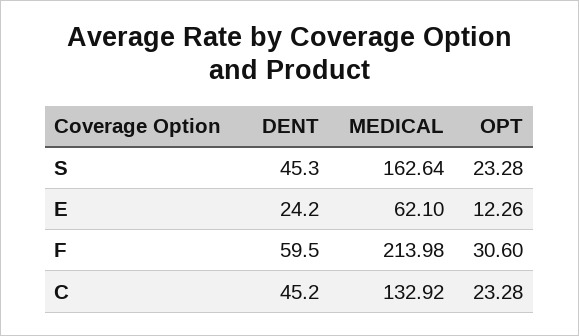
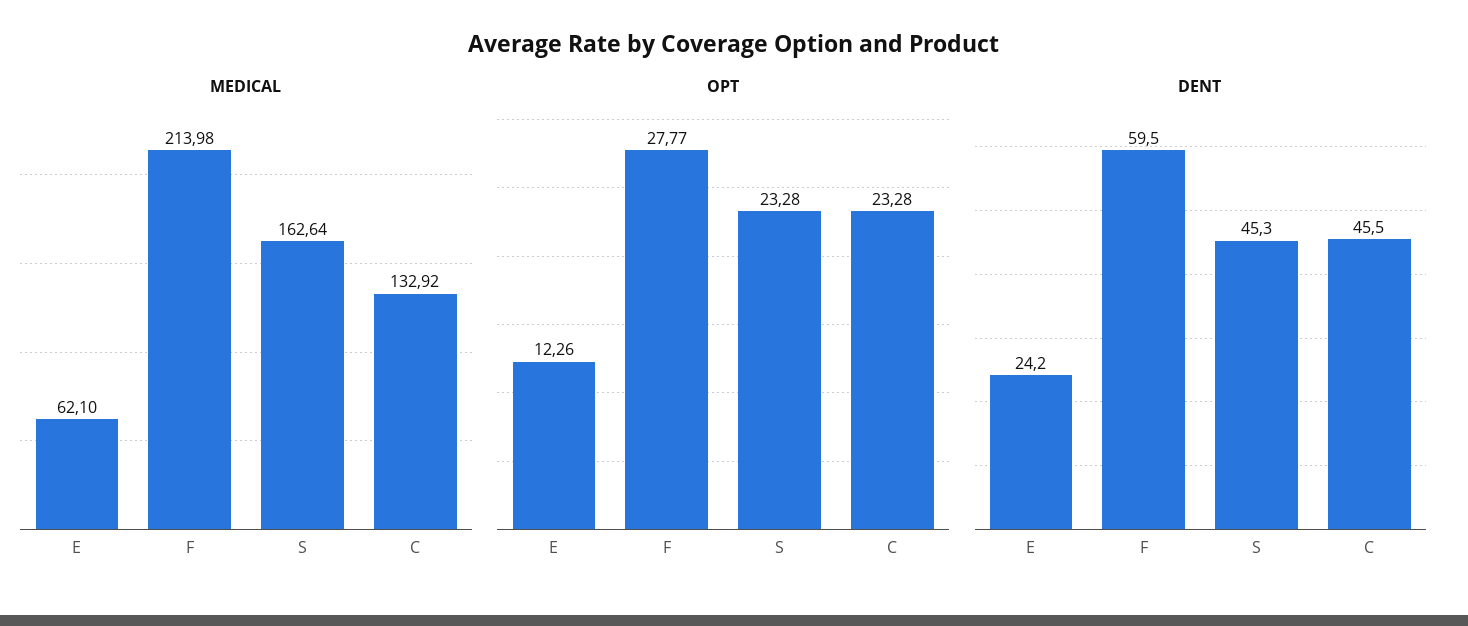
  {
    "DENT": {
      "S": 45.3,
      "E": 24.2,
      "F": 59.5,
-     "C": 45.2
+     "C": 45.5
    },
    "MEDICAL": {
      "S": 162.64,
      "E": 62.1,
      "F": 213.98,
      "C": 132.92
    },
    "OPT": {
      "S": 23.28,
      "E": 12.26,
-     "F": 30.6,
+     "F": 27.77,
      "C": 23.28
    }
  }

